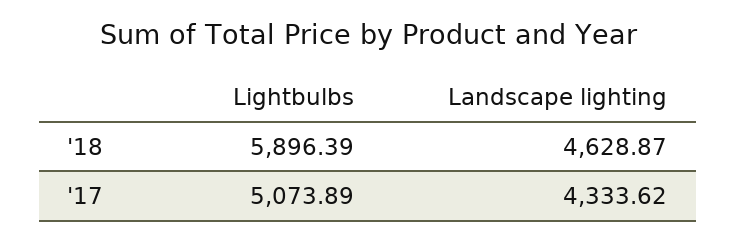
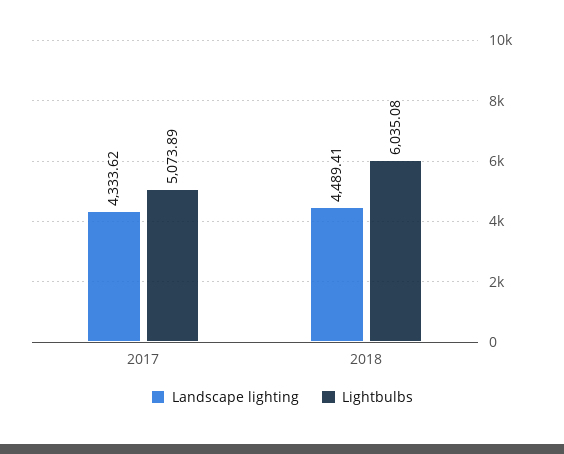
  {
    "Lightbulbs": {
-     "'18": 5896.39,
+     "'18": 6035.08,
      "'17": 5073.89
    },
    "Landscape lighting": {
-     "'18": 4628.87,
+     "'18": 4489.41,
      "'17": 4333.62
    }
  }

